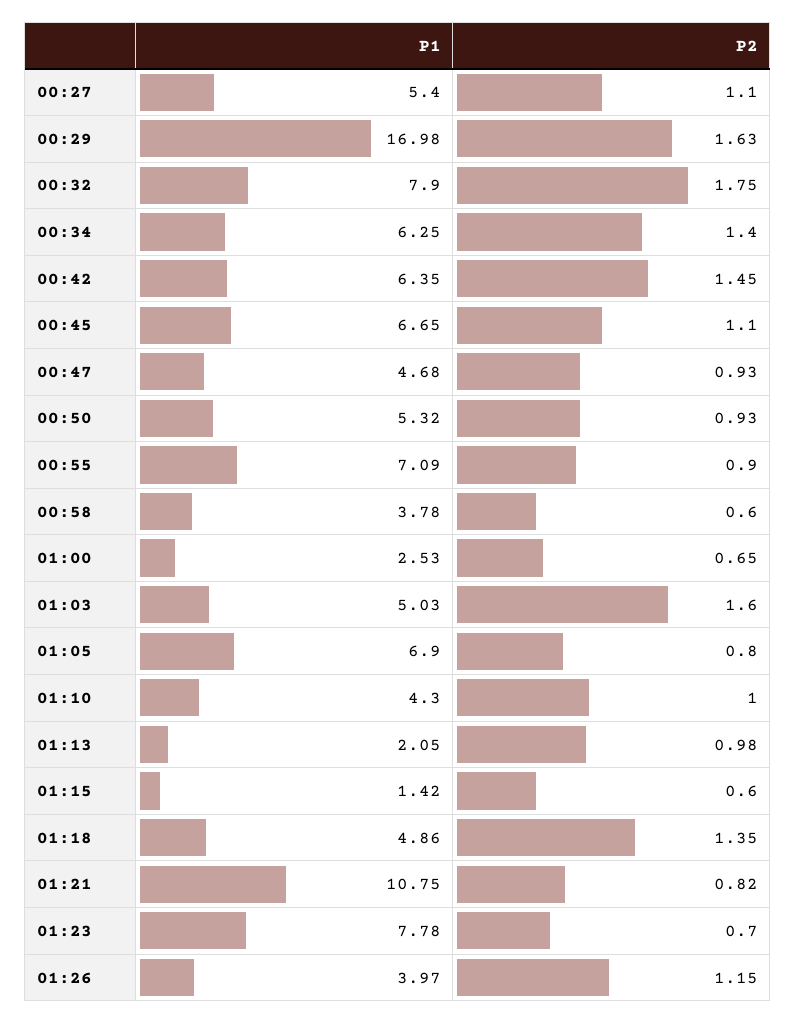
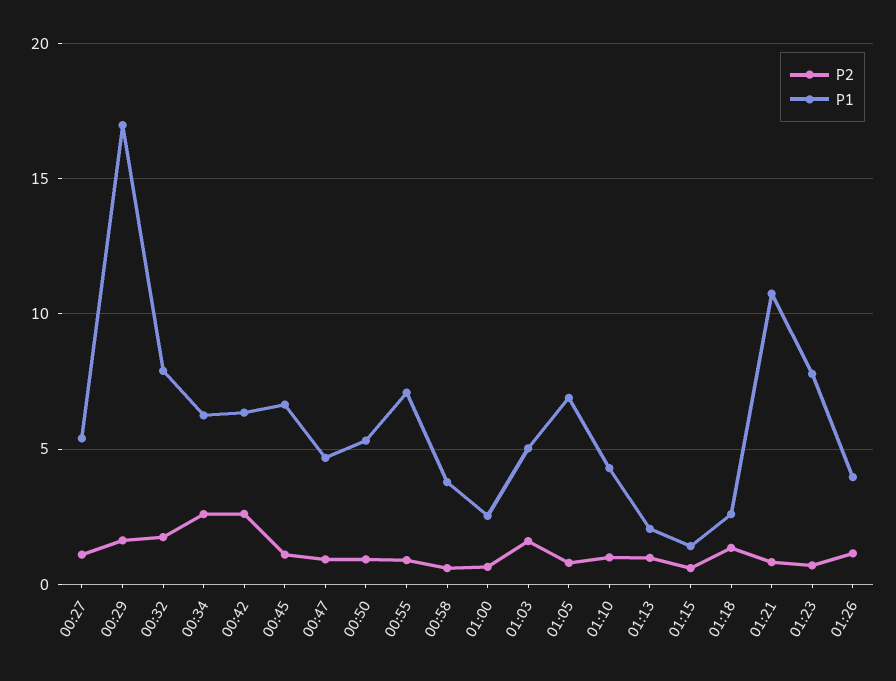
  {
    "P1": {
      "00:27": 5.4,
      "00:29": 16.98,
      "00:32": 7.9,
      "00:34": 6.25,
      "00:42": 6.35,
      "00:45": 6.65,
      "00:47": 4.68,
      "00:50": 5.32,
      "00:55": 7.09,
      "00:58": 3.78,
      "01:00": 2.53,
      "01:03": 5.03,
      "01:05": 6.9,
      "01:10": 4.3,
      "01:13": 2.05,
      "01:15": 1.42,
-     "01:18": 4.86,
+     "01:18": 2.5,
      "01:21": 10.75,
      "01:23": 7.78,
      "01:26": 3.97
    },
    "P2": {
      "00:27": 1.1,
      "00:29": 1.63,
      "00:32": 1.75,
-     "00:34": 1.4,
+     "00:34": 2.5,
-     "00:42": 1.45,
+     "00:42": 2.5,
      "00:45": 1.1,
      "00:47": 0.93,
      "00:50": 0.93,
      "00:55": 0.9,
      "00:58": 0.6,
      "01:00": 0.65,
      "01:03": 1.6,
      "01:05": 0.8,
      "01:10": 1,
      "01:13": 0.98,
      "01:15": 0.6,
      "01:18": 1.35,
      "01:21": 0.82,
      "01:23": 0.7,
      "01:26": 1.15
    }
  }

